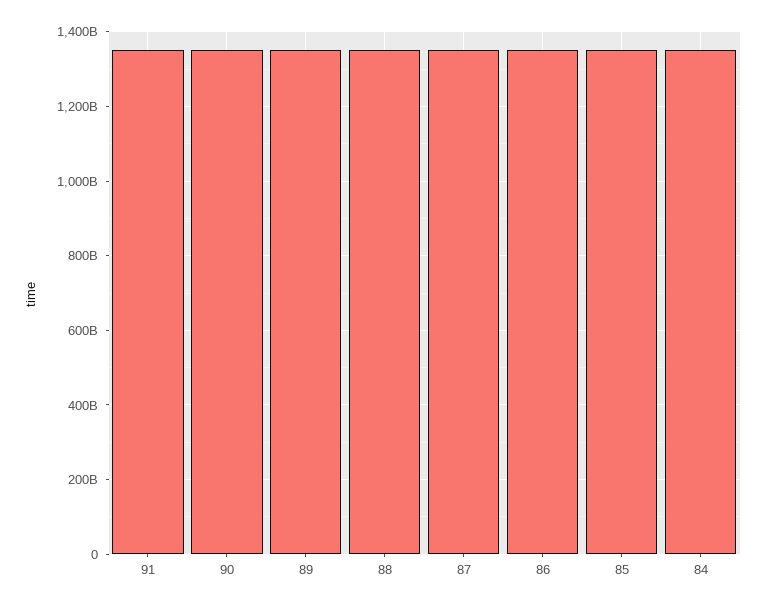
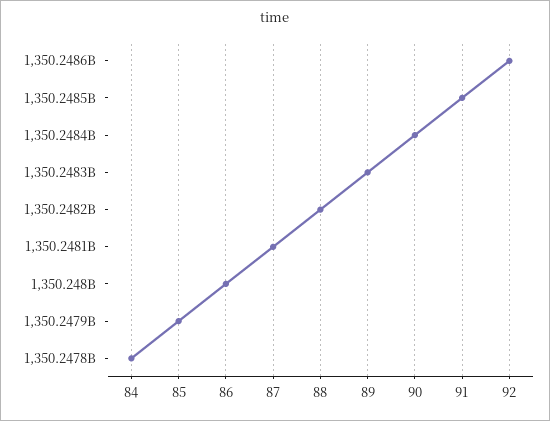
  {
    "91": 1350248500000,
    "90": 1350248400000,
    "89": 1350248300000,
    "88": 1350248200000,
    "87": 1350248100000,
    "86": 1350248000000,
    "85": 1350247900000,
-   "84": 1350247800000
+   "84": 1350247800000,
+   "92": 1350248600000
  }

